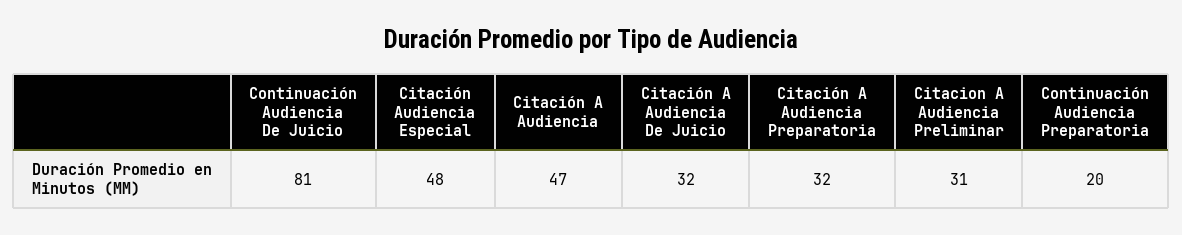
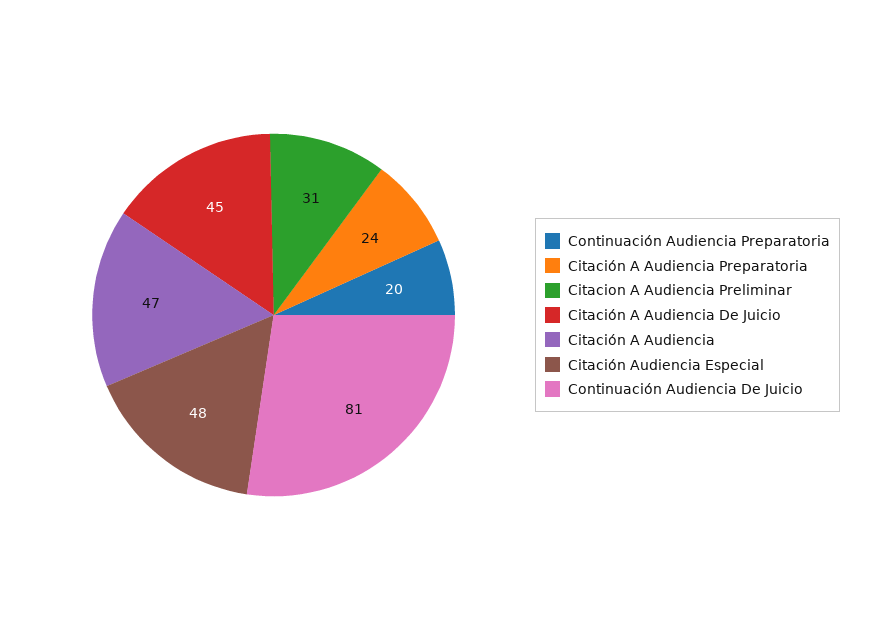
  {
    "Continuación Audiencia De Juicio": 81,
    "Citación Audiencia Especial": 48,
    "Citación A Audiencia": 47,
-   "Citación A Audiencia De Juicio": 32,
+   "Citación A Audiencia De Juicio": 45,
-   "Citación A Audiencia Preparatoria": 32,
+   "Citación A Audiencia Preparatoria": 24,
    "Citacion A Audiencia Preliminar": 31,
    "Continuación Audiencia Preparatoria": 20
  }

